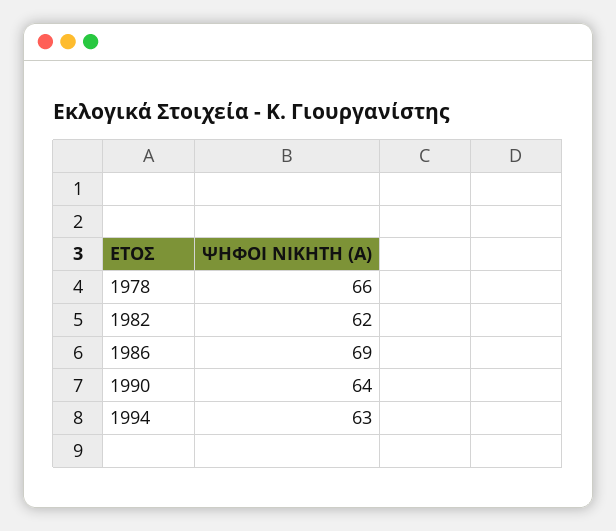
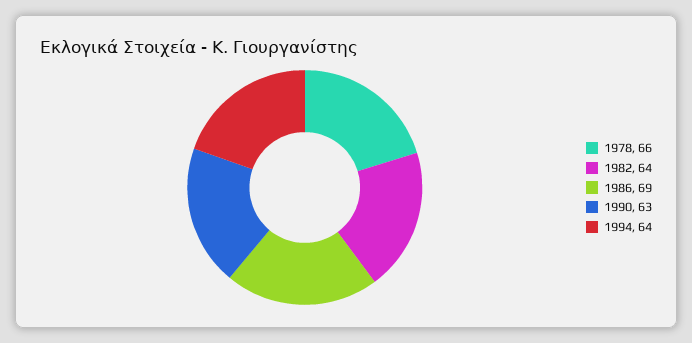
  {
    "1978": 66,
-   "1982": 62,
+   "1982": 64,
    "1986": 69,
-   "1990": 64,
+   "1990": 63,
-   "1994": 63
+   "1994": 64
  }

